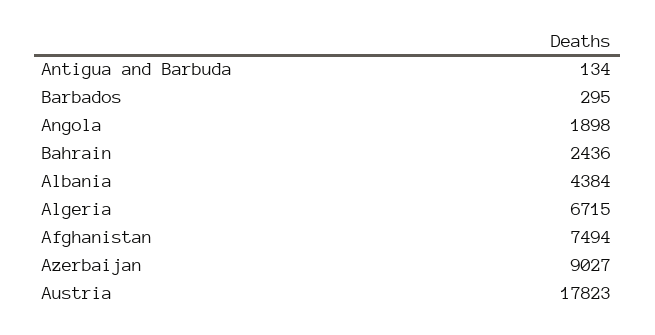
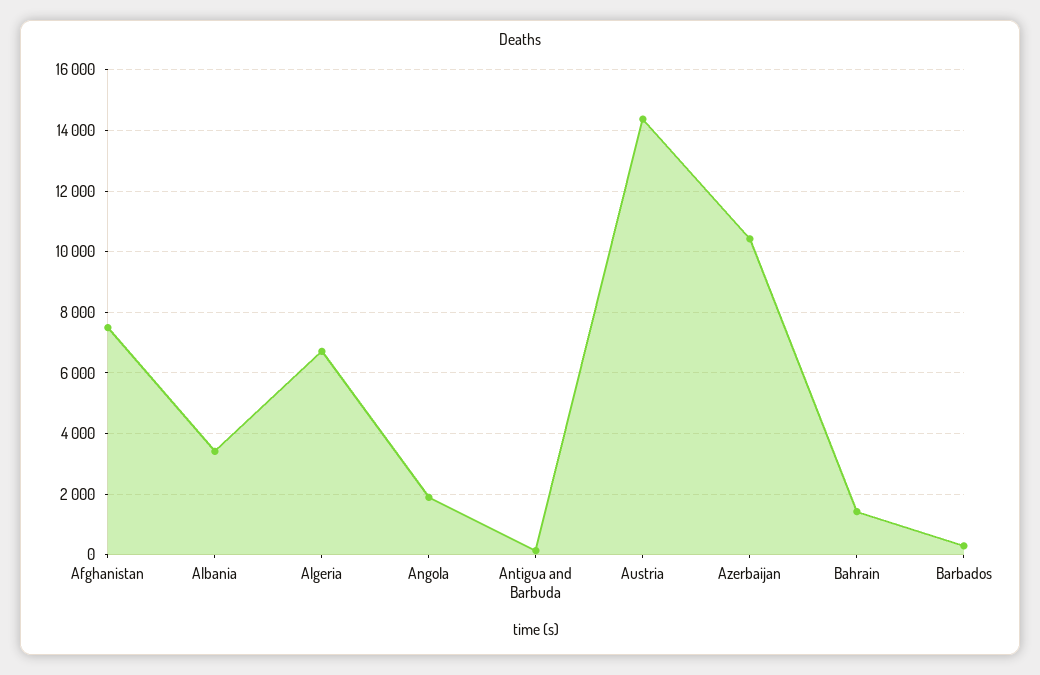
  {
    "Antigua and Barbuda": 134,
    "Barbados": 295,
    "Angola": 1898,
-   "Bahrain": 2436,
+   "Bahrain": 1400,
-   "Albania": 4384,
+   "Albania": 3400,
    "Algeria": 6715,
    "Afghanistan": 7494,
-   "Azerbaijan": 9027,
+   "Azerbaijan": 10400,
-   "Austria": 17823
+   "Austria": 14400
  }

